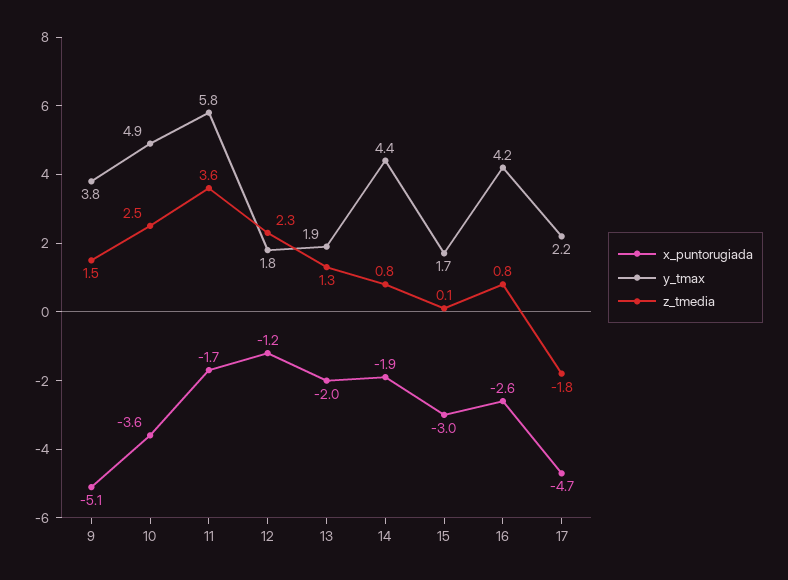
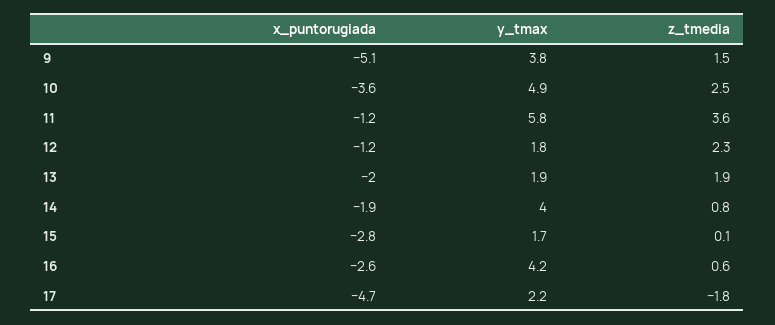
  {
    "x_puntorugiada": {
      "9": -5.1,
      "10": -3.6,
-     "11": -1.7,
+     "11": -1.2,
      "12": -1.2,
      "13": -2,
      "14": -1.9,
-     "15": -3,
+     "15": -2.8,
      "16": -2.6,
      "17": -4.7
    },
    "y_tmax": {
      "9": 3.8,
      "10": 4.9,
      "11": 5.8,
      "12": 1.8,
      "13": 1.9,
-     "14": 4.4,
+     "14": 4,
      "15": 1.7,
      "16": 4.2,
      "17": 2.2
    },
    "z_tmedia": {
      "9": 1.5,
      "10": 2.5,
      "11": 3.6,
      "12": 2.3,
-     "13": 1.3,
+     "13": 1.9,
      "14": 0.8,
      "15": 0.1,
-     "16": 0.8,
+     "16": 0.6,
      "17": -1.8
    }
  }

